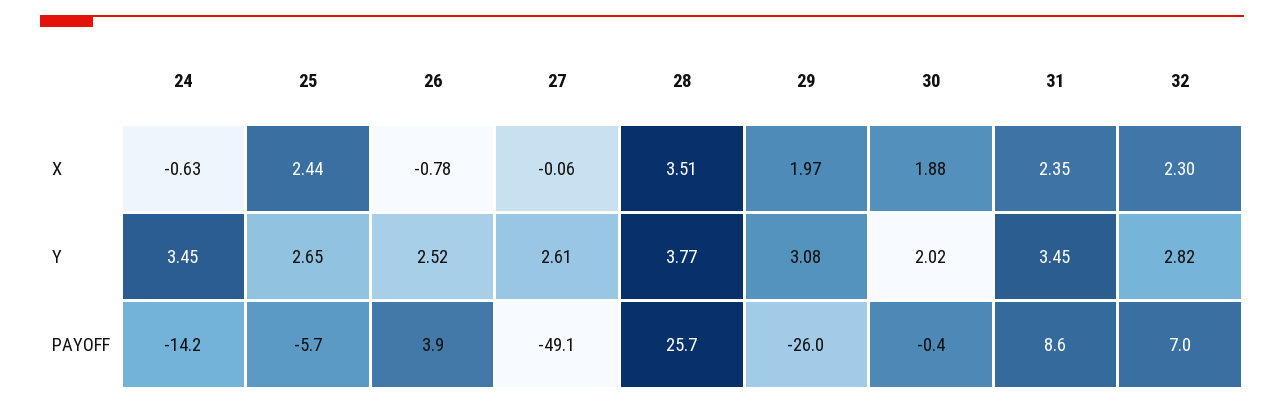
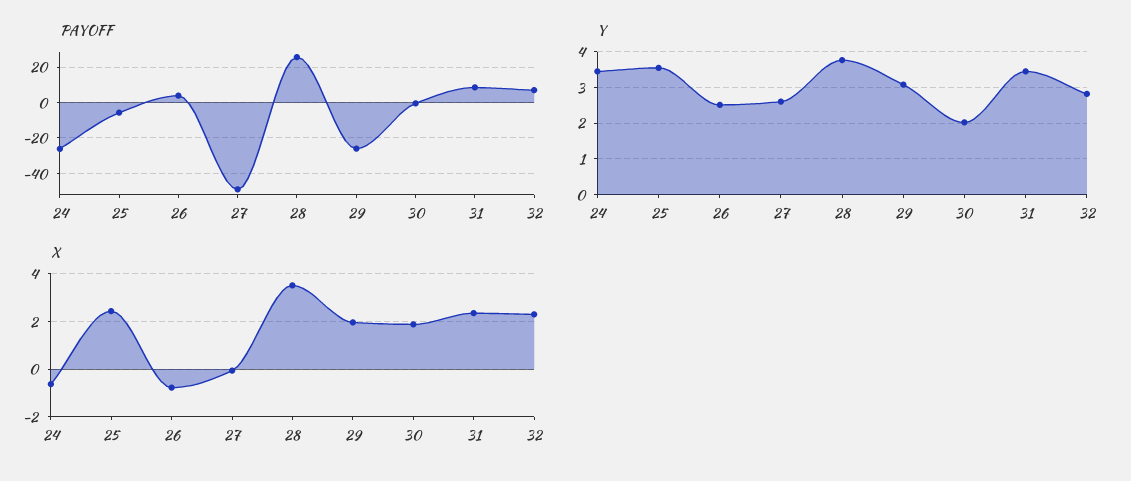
  {
    "X": {
      "24": -0.63,
      "25": 2.44,
      "26": -0.78,
      "27": -0.06,
      "28": 3.51,
      "29": 1.97,
      "30": 1.88,
      "31": 2.35,
      "32": 2.3
    },
    "Y": {
      "24": 3.45,
-     "25": 2.65,
+     "25": 3.6,
      "26": 2.52,
      "27": 2.61,
      "28": 3.77,
      "29": 3.08,
      "30": 2.02,
      "31": 3.45,
      "32": 2.82
    },
    "PAYOFF": {
-     "24": -14.2,
+     "24": -25,
      "25": -5.7,
      "26": 3.9,
      "27": -49.1,
      "28": 25.7,
      "29": -26,
      "30": -0.4,
      "31": 8.6,
      "32": 7
    }
  }

